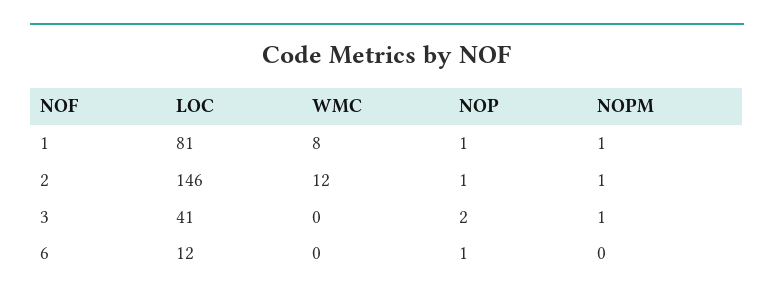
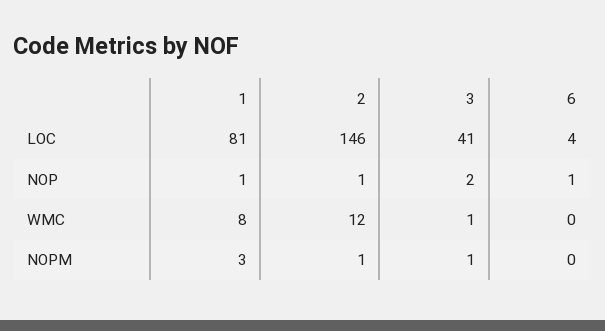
  {
    "LOC": {
      "1": 81,
      "2": 146,
      "3": 41,
-     "6": 12
+     "6": 4
    },
    "WMC": {
      "1": 8,
      "2": 12,
-     "3": 0,
+     "3": 1,
      "6": 0
    },
    "NOP": {
      "1": 1,
      "2": 1,
      "3": 2,
      "6": 1
    },
    "NOPM": {
-     "1": 1,
+     "1": 3,
      "2": 1,
      "3": 1,
      "6": 0
    }
  }

